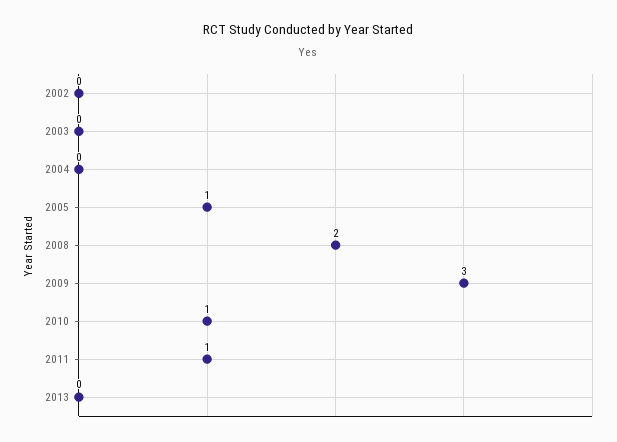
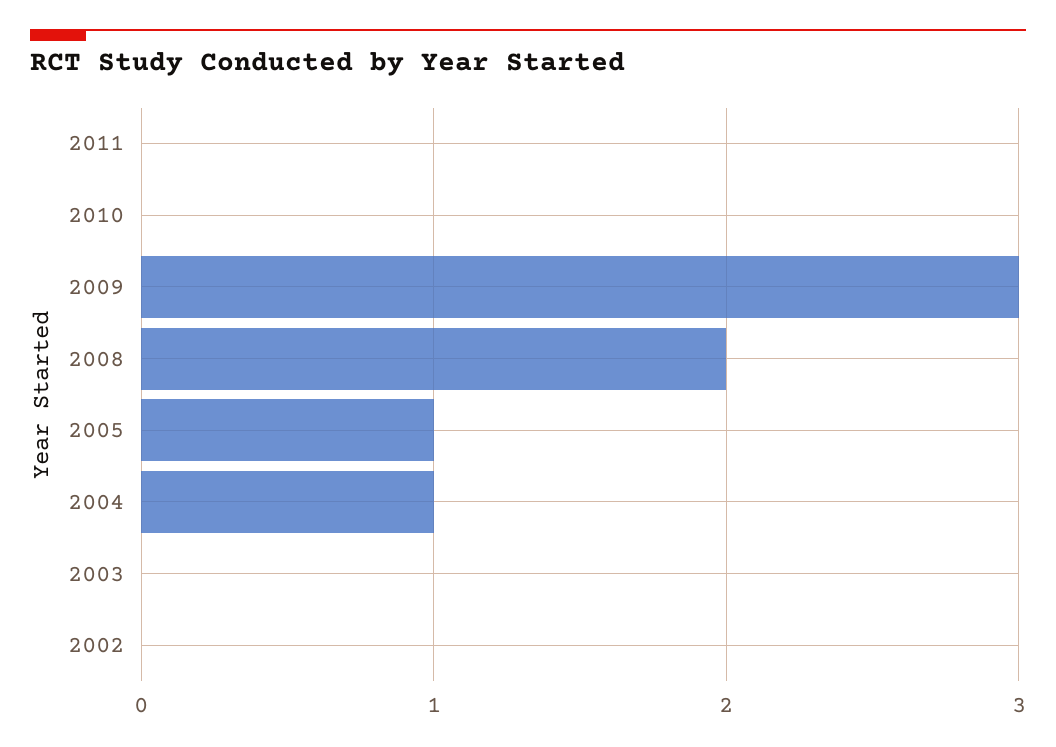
  {
    "2002": 0,
    "2003": 0,
-   "2004": 0,
+   "2004": 1,
    "2005": 1,
    "2008": 2,
    "2009": 3,
-   "2010": 1,
+   "2010": 0,
-   "2011": 1,
+   "2011": 0
-   "2013": 0
  }

